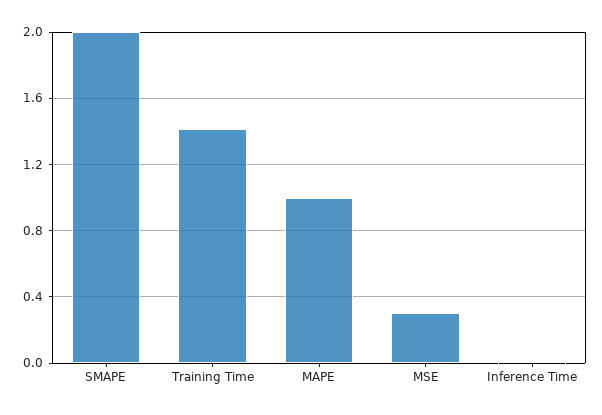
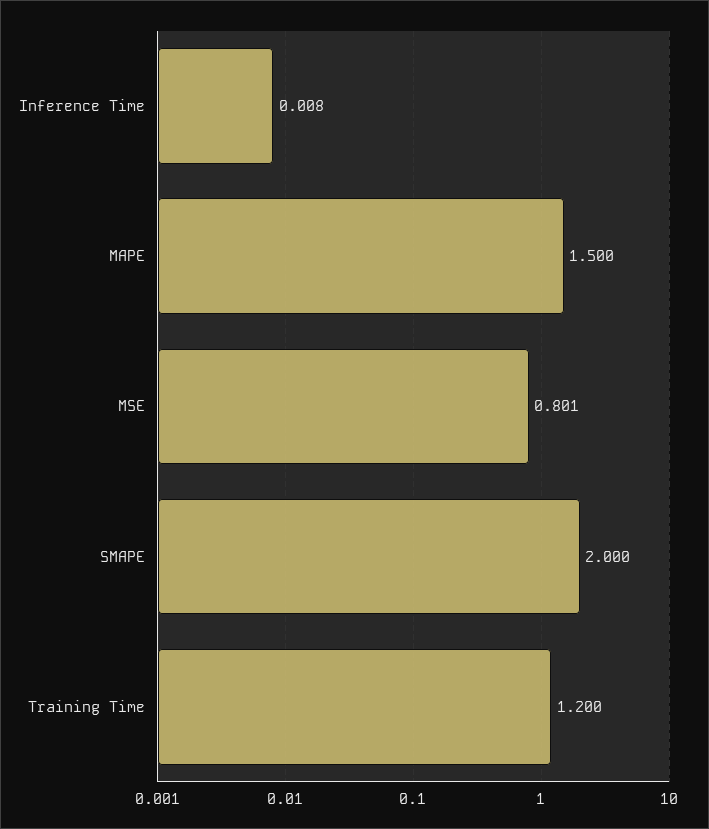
  {
    "SMAPE": 2,
-   "Training Time": 1.4,
+   "Training Time": 1.2,
-   "MAPE": 1,
+   "MAPE": 1.5,
-   "MSE": 0.3,
+   "MSE": 0.801,
    "Inference Time": 0.008
  }

